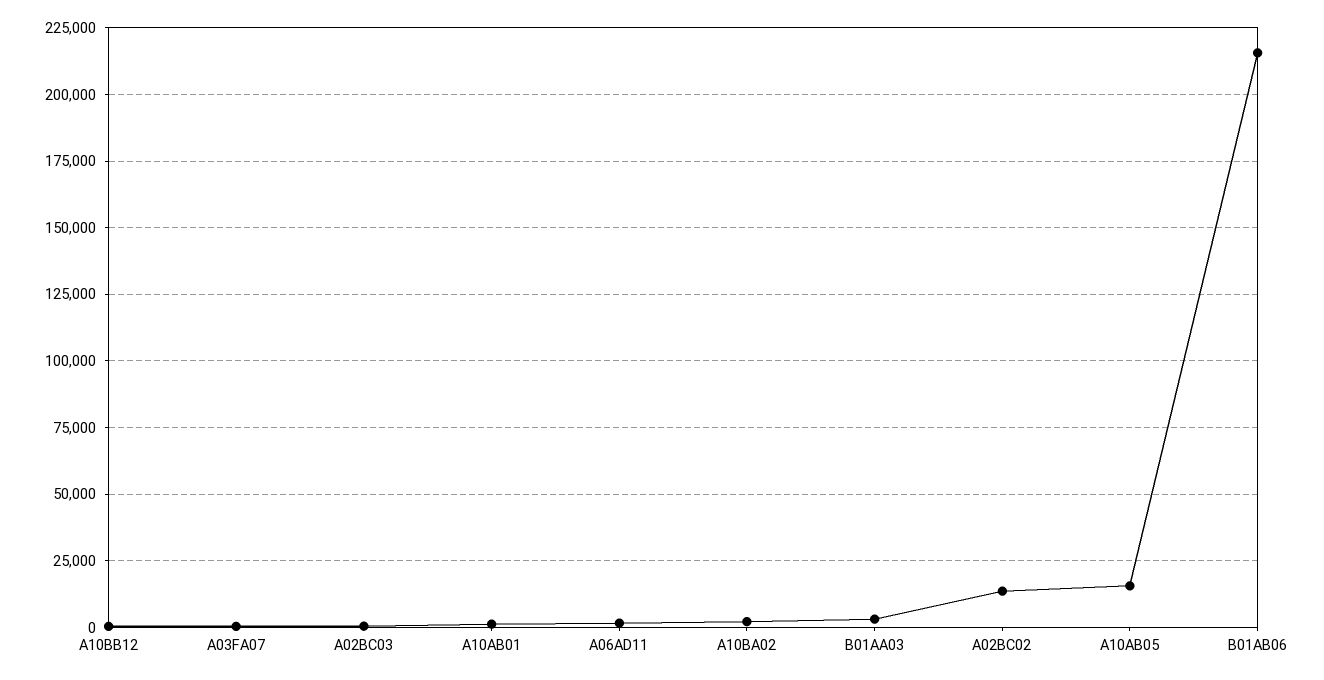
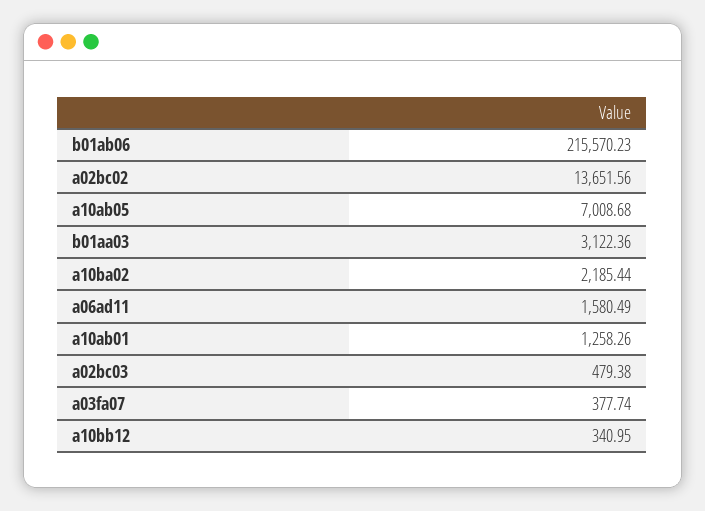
  {
    "A10BB12": 340.95,
    "A03FA07": 377.74,
    "A02BC03": 479.38,
    "A10AB01": 1258.26,
    "A06AD11": 1580.49,
    "A10BA02": 2185.44,
    "B01AA03": 3122.36,
    "A02BC02": 13651.56,
-   "A10AB05": 15000,
+   "A10AB05": 7008.68,
    "B01AB06": 215570.23
  }

